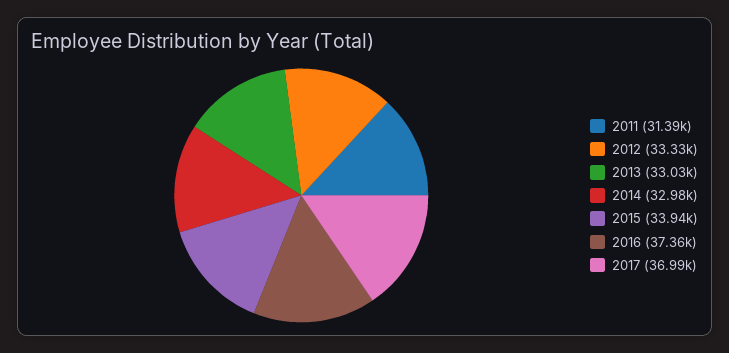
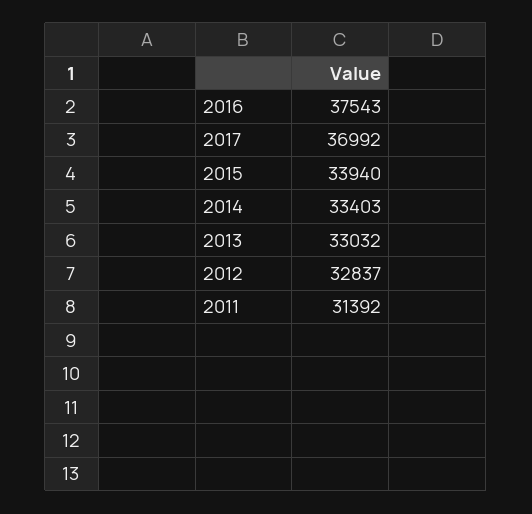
  {
    "2011": 31392,
-   "2012": 33330,
+   "2012": 32837,
    "2013": 33032,
-   "2014": 32980,
+   "2014": 33403,
    "2015": 33940,
-   "2016": 37360,
+   "2016": 37543,
    "2017": 36992
  }

